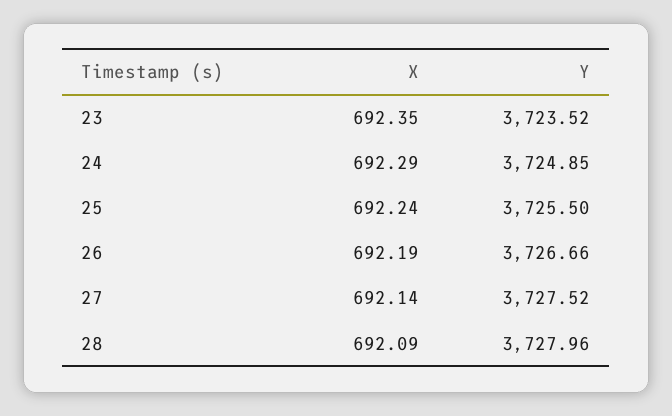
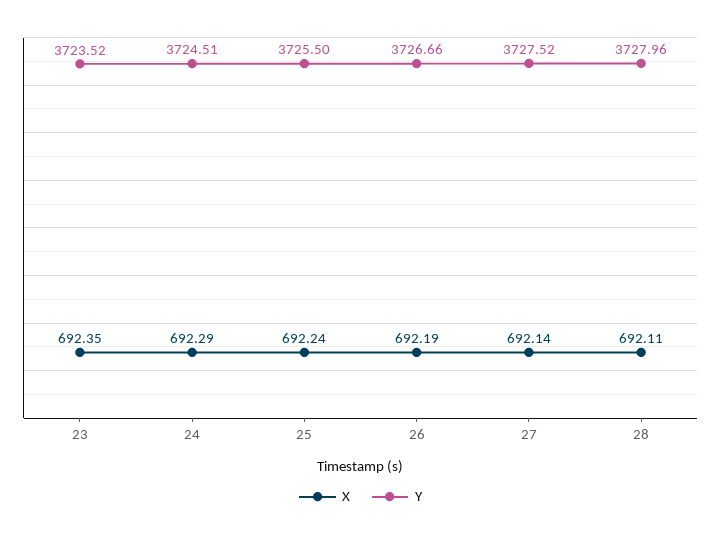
  {
    "X": {
      "23": 692.35,
      "24": 692.29,
      "25": 692.24,
      "26": 692.19,
      "27": 692.14,
-     "28": 692.09
+     "28": 692.11
    },
    "Y": {
      "23": 3723.52,
-     "24": 3724.85,
+     "24": 3724.51,
      "25": 3725.5,
      "26": 3726.66,
      "27": 3727.52,
      "28": 3727.96
    }
  }

